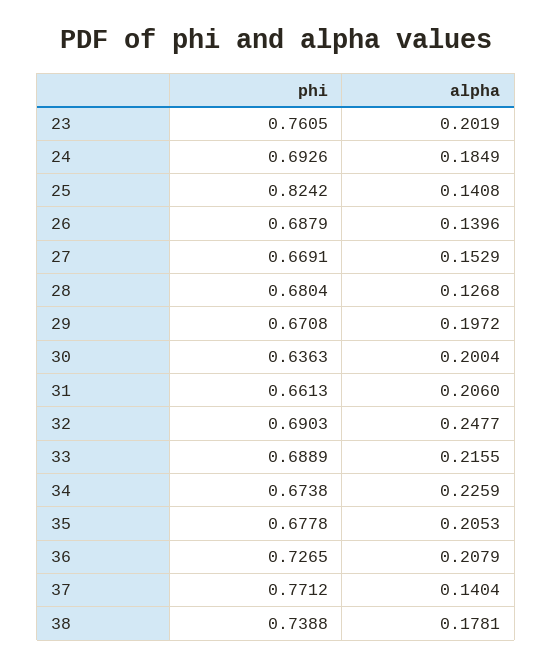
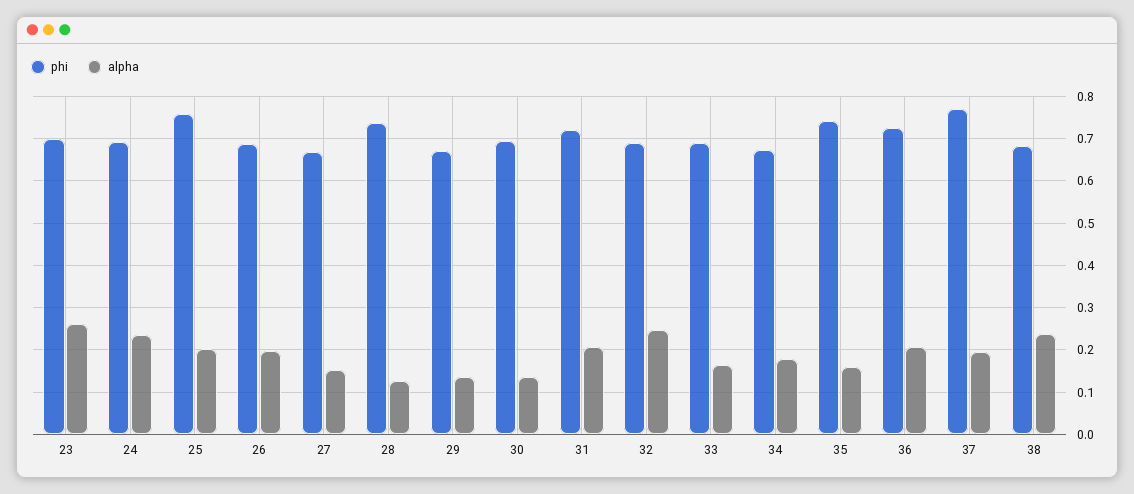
  {
    "phi": {
-     "23": 0.7605,
+     "23": 0.7,
      "24": 0.6926,
-     "25": 0.8242,
+     "25": 0.76,
      "26": 0.6879,
      "27": 0.6691,
-     "28": 0.6804,
+     "28": 0.74,
      "29": 0.6708,
-     "30": 0.6363,
+     "30": 0.7,
-     "31": 0.6613,
+     "31": 0.72,
      "32": 0.6903,
      "33": 0.6889,
      "34": 0.6738,
-     "35": 0.6778,
+     "35": 0.74,
      "36": 0.7265,
      "37": 0.7712,
-     "38": 0.7388
+     "38": 0.68
    },
    "alpha": {
-     "23": 0.2019,
+     "23": 0.26,
-     "24": 0.1849,
+     "24": 0.24,
-     "25": 0.1408,
+     "25": 0.2,
-     "26": 0.1396,
+     "26": 0.2,
      "27": 0.1529,
      "28": 0.1268,
-     "29": 0.1972,
+     "29": 0.14,
-     "30": 0.2004,
+     "30": 0.14,
      "31": 0.206,
      "32": 0.2477,
-     "33": 0.2155,
+     "33": 0.16,
-     "34": 0.2259,
+     "34": 0.18,
-     "35": 0.2053,
+     "35": 0.16,
      "36": 0.2079,
-     "37": 0.1404,
+     "37": 0.2,
-     "38": 0.1781
+     "38": 0.24
    }
  }

